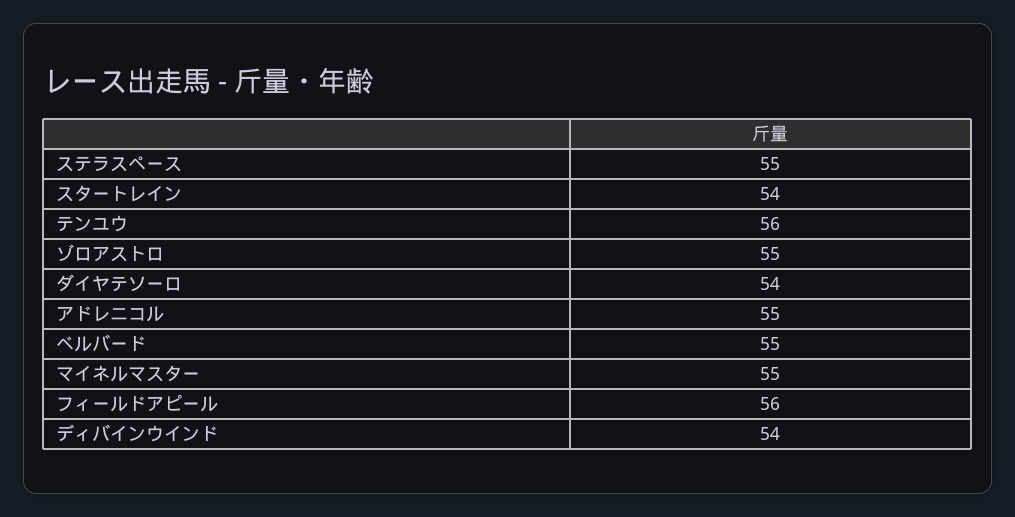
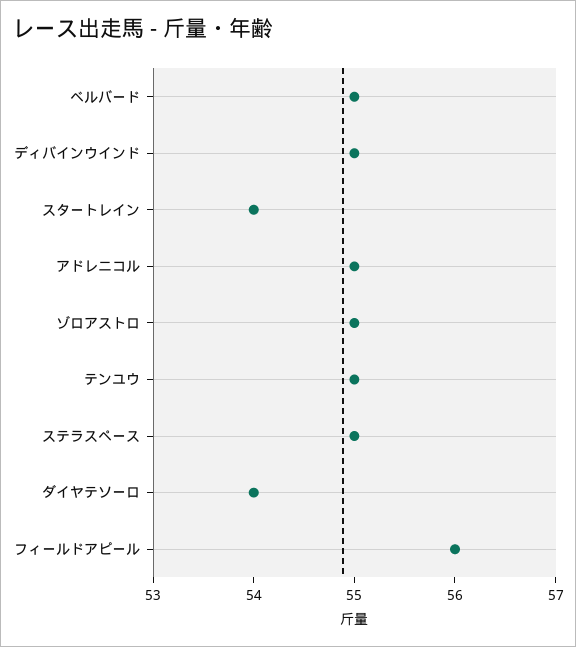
  {
    "ステラスペース": 55,
    "スタートレイン": 54,
-   "テンユウ": 56,
+   "テンユウ": 55,
    "ゾロアストロ": 55,
    "ダイヤテソーロ": 54,
    "アドレニコル": 55,
    "ベルバード": 55,
-   "マイネルマスター": 55,
    "フィールドアピール": 56,
-   "ディバインウインド": 54
+   "ディバインウインド": 55
  }

